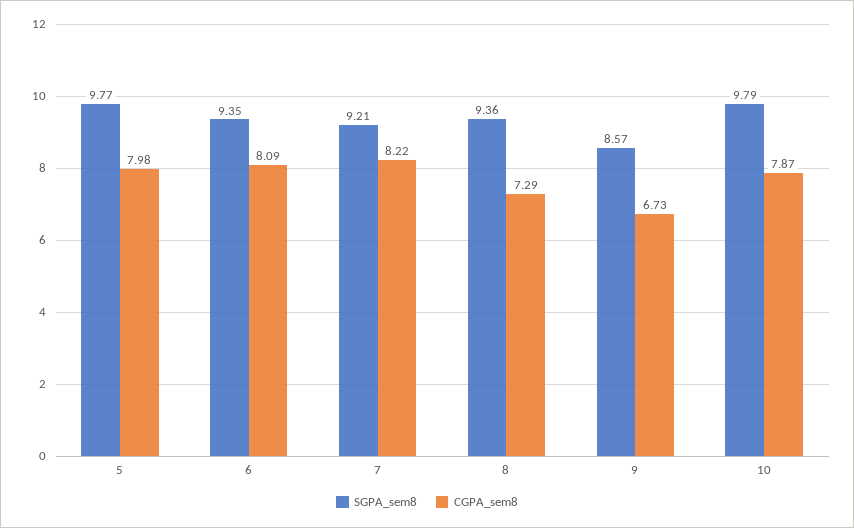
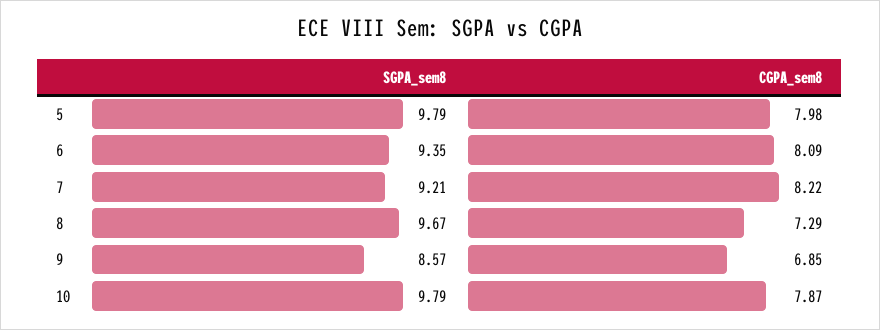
  {
    "SGPA_sem8": {
-     "5": 9.77,
+     "5": 9.79,
      "6": 9.35,
      "7": 9.21,
-     "8": 9.36,
+     "8": 9.67,
      "9": 8.57,
      "10": 9.79
    },
    "CGPA_sem8": {
      "5": 7.98,
      "6": 8.09,
      "7": 8.22,
      "8": 7.29,
-     "9": 6.73,
+     "9": 6.85,
      "10": 7.87
    }
  }

